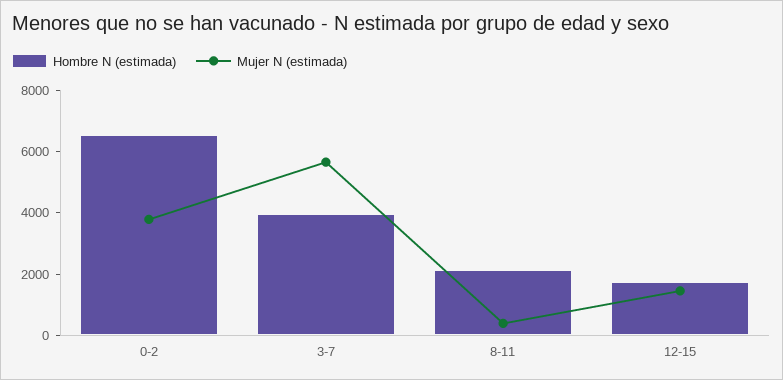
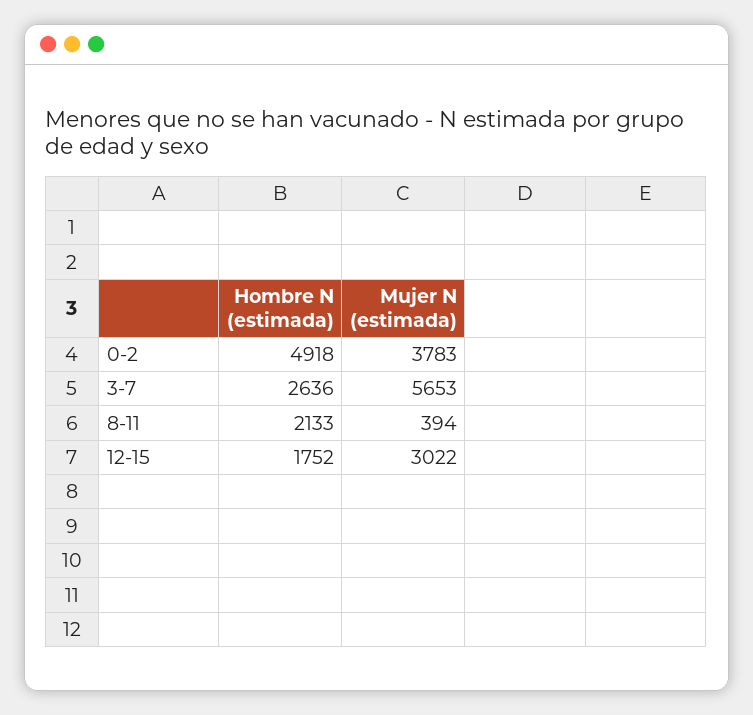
  {
    "Hombre N (estimada)": {
-     "0-2": 6500,
+     "0-2": 4918,
-     "3-7": 4000,
+     "3-7": 2636,
      "8-11": 2133,
      "12-15": 1752
    },
    "Mujer N (estimada)": {
      "0-2": 3783,
      "3-7": 5653,
      "8-11": 394,
-     "12-15": 1500
+     "12-15": 3022
    }
  }

